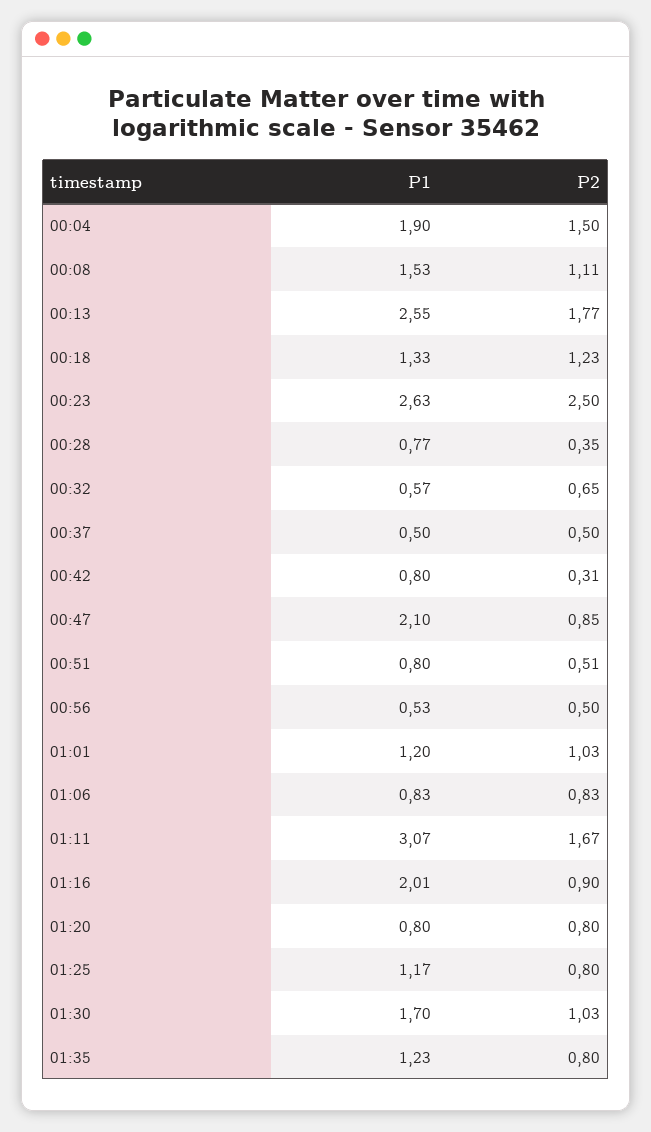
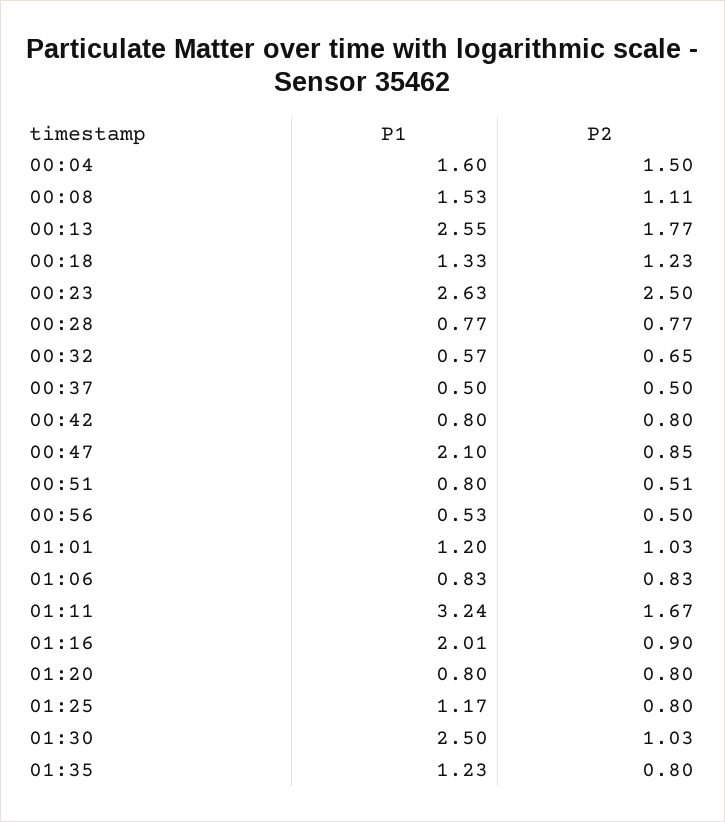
  {
    "P1": {
-     "00:04": 1.9,
+     "00:04": 1.6,
      "00:08": 1.53,
      "00:13": 2.55,
      "00:18": 1.33,
      "00:23": 2.63,
      "00:28": 0.77,
      "00:32": 0.57,
      "00:37": 0.5,
      "00:42": 0.8,
      "00:47": 2.1,
      "00:51": 0.8,
      "00:56": 0.53,
      "01:01": 1.2,
      "01:06": 0.83,
-     "01:11": 3.07,
+     "01:11": 3.24,
      "01:16": 2.01,
      "01:20": 0.8,
      "01:25": 1.17,
-     "01:30": 1.7,
+     "01:30": 2.5,
      "01:35": 1.23
    },
    "P2": {
      "00:04": 1.5,
      "00:08": 1.11,
      "00:13": 1.77,
      "00:18": 1.23,
      "00:23": 2.5,
-     "00:28": 0.35,
+     "00:28": 0.77,
      "00:32": 0.65,
      "00:37": 0.5,
-     "00:42": 0.31,
+     "00:42": 0.8,
      "00:47": 0.85,
      "00:51": 0.51,
      "00:56": 0.5,
      "01:01": 1.03,
      "01:06": 0.83,
      "01:11": 1.67,
      "01:16": 0.9,
      "01:20": 0.8,
      "01:25": 0.8,
      "01:30": 1.03,
      "01:35": 0.8
    }
  }

